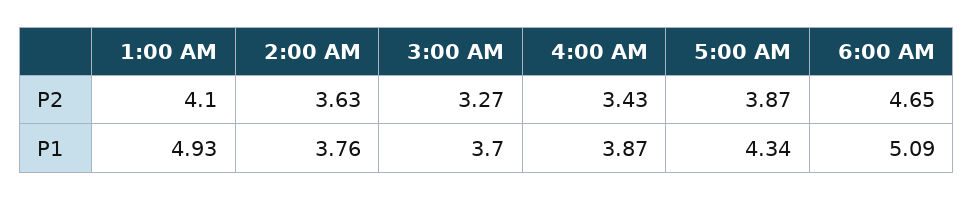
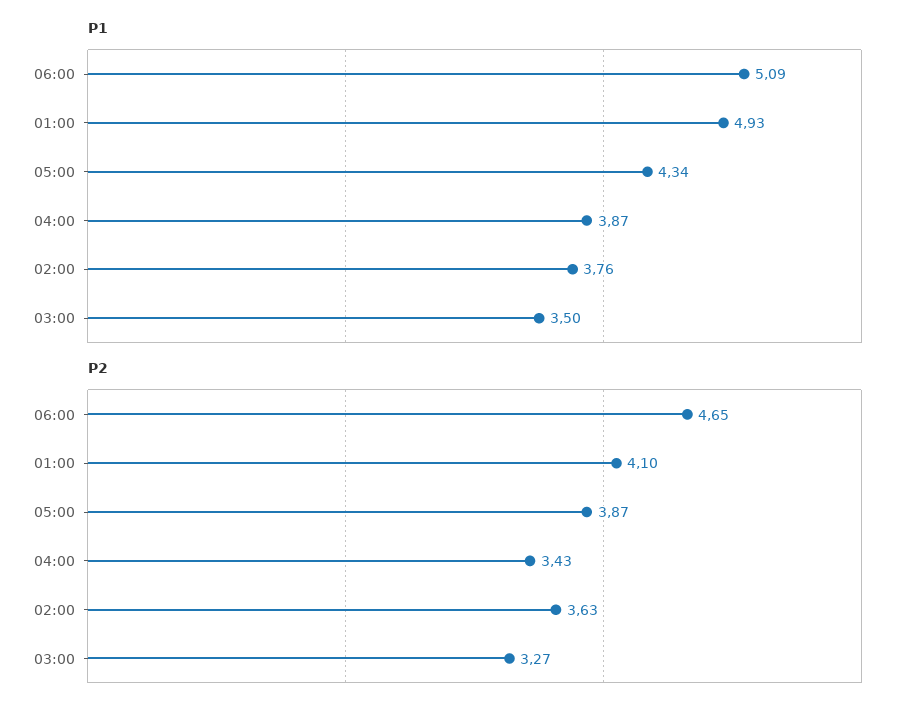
  {
    "P2": {
      "1:00 AM": 4.1,
      "2:00 AM": 3.63,
      "3:00 AM": 3.27,
      "4:00 AM": 3.43,
      "5:00 AM": 3.87,
      "6:00 AM": 4.65
    },
    "P1": {
      "1:00 AM": 4.93,
      "2:00 AM": 3.76,
-     "3:00 AM": 3.7,
+     "3:00 AM": 3.5,
      "4:00 AM": 3.87,
      "5:00 AM": 4.34,
      "6:00 AM": 5.09
    }
  }

